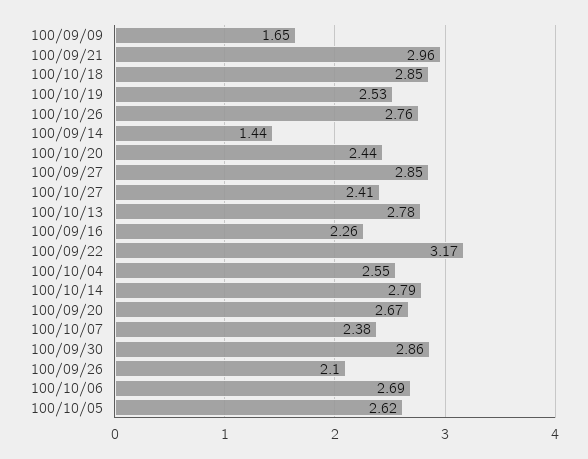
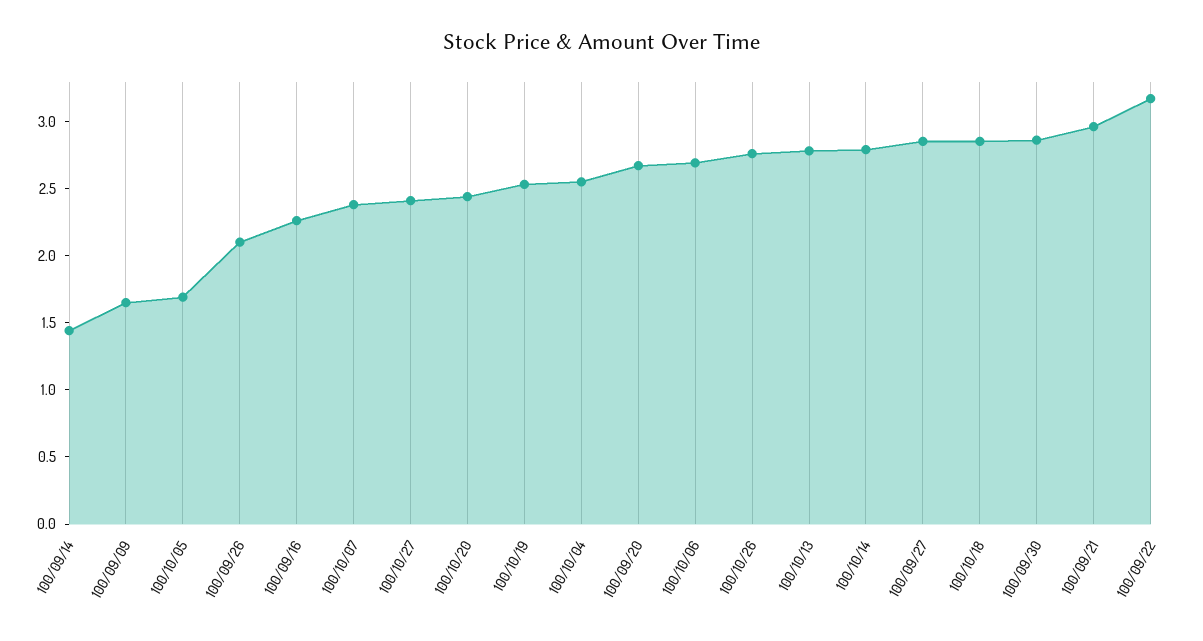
  {
    "100/09/09": 1.65,
    "100/09/21": 2.96,
    "100/10/18": 2.85,
    "100/10/19": 2.53,
    "100/10/26": 2.76,
    "100/09/14": 1.44,
    "100/10/20": 2.44,
    "100/09/27": 2.85,
    "100/10/27": 2.41,
    "100/10/13": 2.78,
    "100/09/16": 2.26,
    "100/09/22": 3.17,
    "100/10/04": 2.55,
    "100/10/14": 2.79,
    "100/09/20": 2.67,
    "100/10/07": 2.38,
    "100/09/30": 2.86,
    "100/09/26": 2.1,
    "100/10/06": 2.69,
-   "100/10/05": 2.62
+   "100/10/05": 1.7
  }

